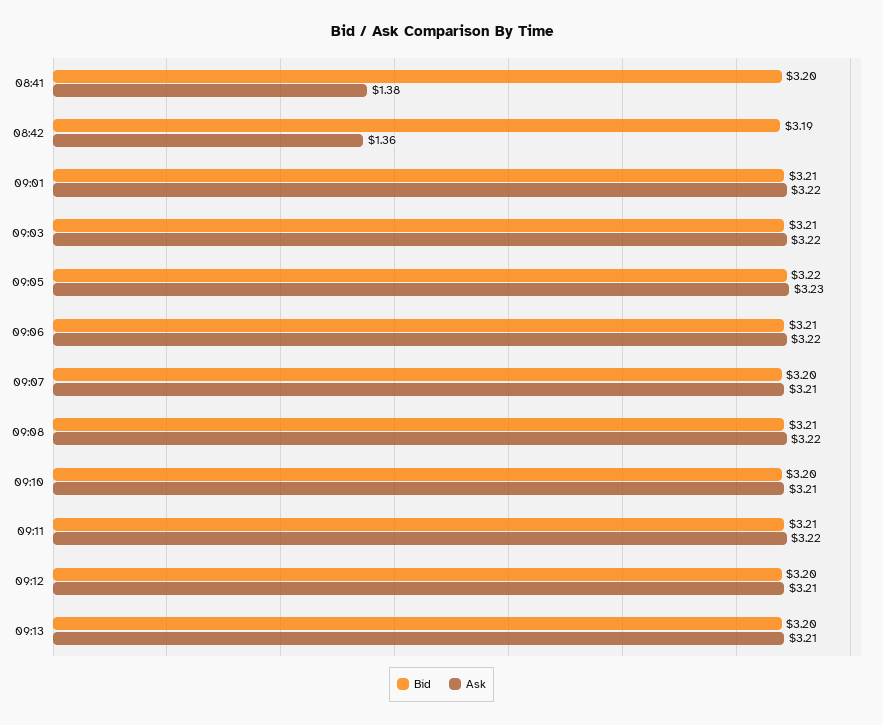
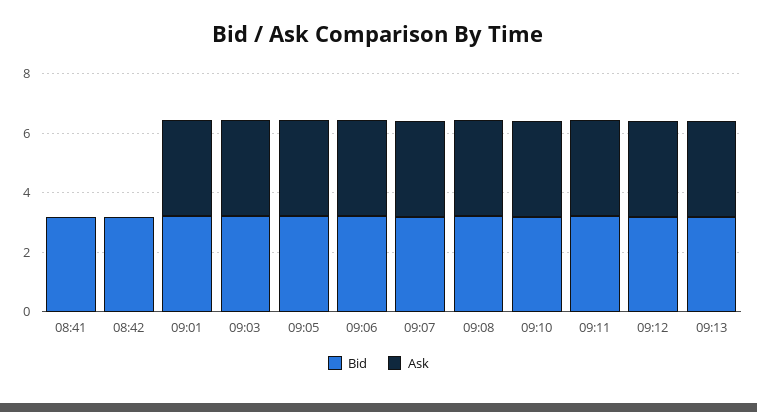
  {
    "Bid": {
      "08:41": 3.2,
      "08:42": 3.19,
      "09:01": 3.21,
      "09:03": 3.21,
      "09:05": 3.22,
      "09:06": 3.21,
      "09:07": 3.2,
      "09:08": 3.21,
      "09:10": 3.2,
      "09:11": 3.21,
      "09:12": 3.2,
      "09:13": 3.2
    },
    "Ask": {
-     "08:41": 1.38,
+     "08:41": 0,
-     "08:42": 1.36,
+     "08:42": 0,
      "09:01": 3.22,
      "09:03": 3.22,
      "09:05": 3.23,
      "09:06": 3.22,
      "09:07": 3.21,
      "09:08": 3.22,
      "09:10": 3.21,
      "09:11": 3.22,
      "09:12": 3.21,
      "09:13": 3.21
    }
  }

